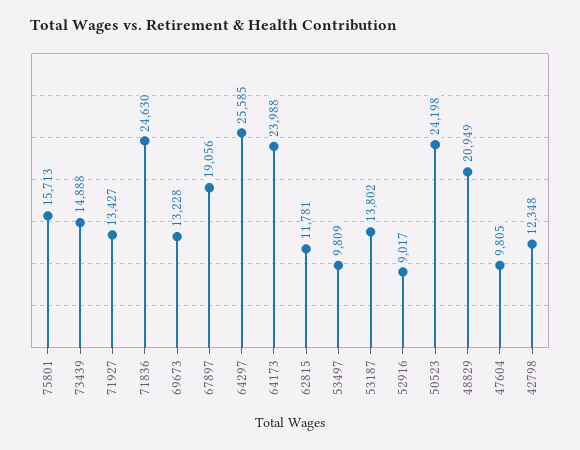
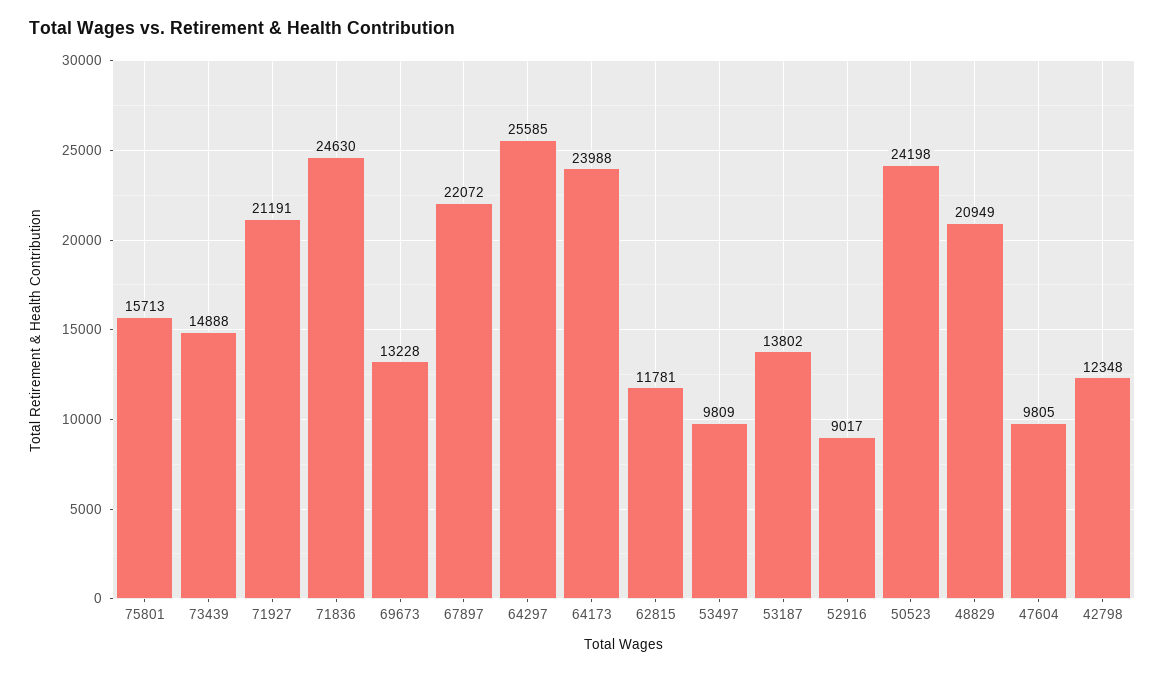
  {
    "75801": 15713,
    "73439": 14888,
-   "71927": 13427,
+   "71927": 21191,
    "71836": 24630,
    "69673": 13228,
-   "67897": 19056,
+   "67897": 22072,
    "64297": 25585,
    "64173": 23988,
    "62815": 11781,
    "53497": 9809,
    "53187": 13802,
    "52916": 9017,
    "50523": 24198,
    "48829": 20949,
    "47604": 9805,
    "42798": 12348
  }

